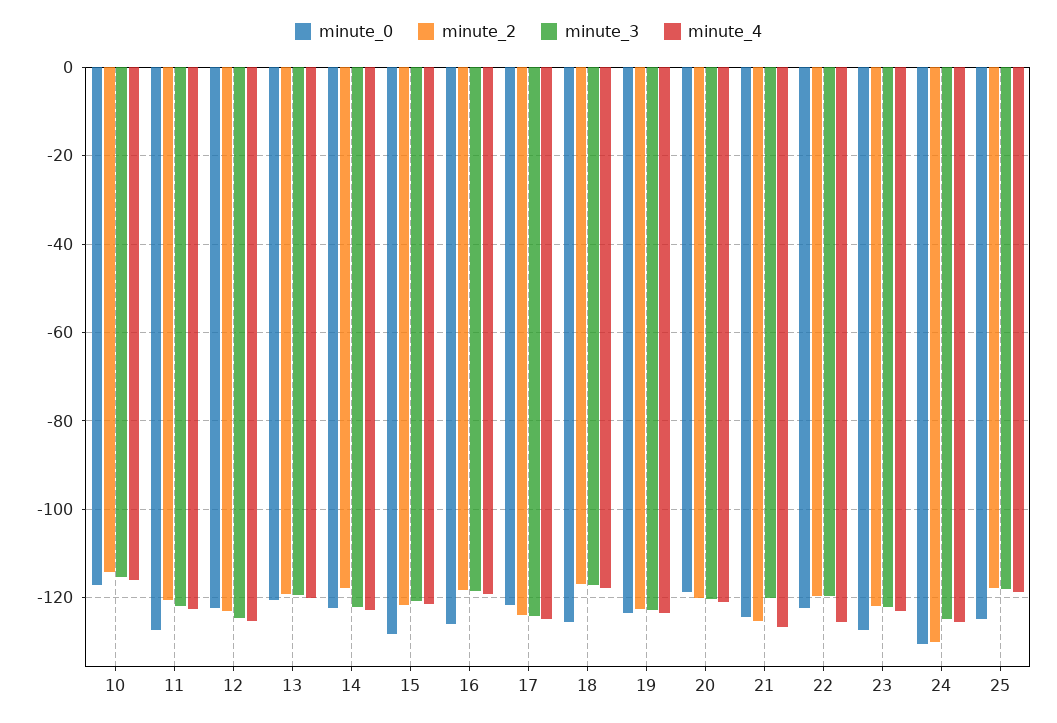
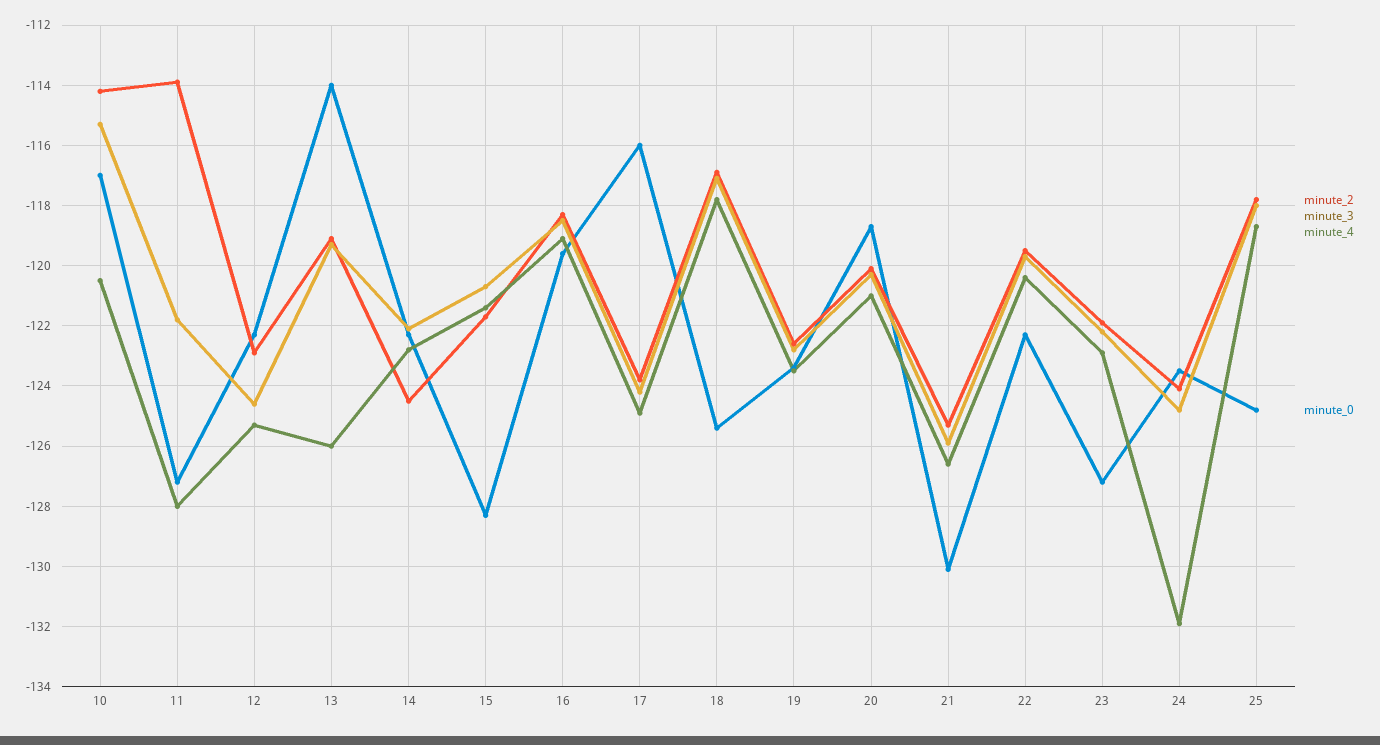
  {
    "minute_0": {
      "10": -117,
      "11": -127,
      "12": -122.5,
-     "13": -120,
+     "13": -114,
      "14": -122.5,
      "15": -128.5,
-     "16": -126,
+     "16": -119.5,
-     "17": -122,
+     "17": -116,
      "18": -125.5,
      "19": -123.5,
      "20": -118.5,
-     "21": -124,
+     "21": -130,
      "22": -122.5,
      "23": -127,
-     "24": -130,
+     "24": -123.5,
      "25": -125
    },
    "minute_2": {
      "10": -114,
-     "11": -120,
+     "11": -114,
      "12": -123,
      "13": -119,
-     "14": -118,
+     "14": -124.5,
      "15": -121.5,
      "16": -118.5,
      "17": -124,
      "18": -117,
      "19": -122.5,
      "20": -120,
      "21": -125.5,
      "22": -119.5,
      "23": -122,
-     "24": -130,
+     "24": -124,
      "25": -118
    },
    "minute_3": {
      "10": -115.5,
      "11": -122,
      "12": -124.5,
      "13": -119.5,
      "14": -122,
      "15": -120.5,
      "16": -118.5,
      "17": -124,
      "18": -117,
      "19": -123,
      "20": -120.5,
-     "21": -120,
+     "21": -126,
      "22": -119.5,
      "23": -122,
      "24": -125,
      "25": -118
    },
    "minute_4": {
-     "10": -116,
+     "10": -120.5,
-     "11": -122,
+     "11": -128,
      "12": -125.5,
-     "13": -120,
+     "13": -126,
      "14": -123,
      "15": -121.5,
      "16": -119,
      "17": -125,
      "18": -118,
      "19": -123.5,
      "20": -121,
      "21": -126.5,
-     "22": -126,
+     "22": -120.5,
      "23": -123,
-     "24": -126,
+     "24": -132,
      "25": -118.5
    }
  }

